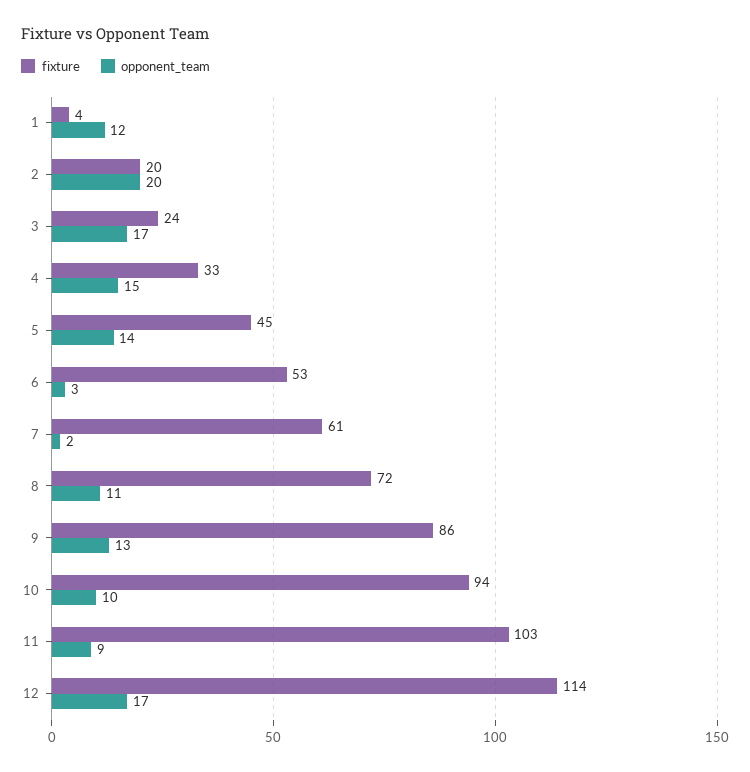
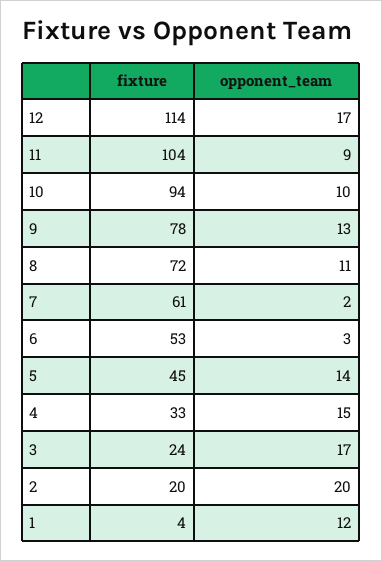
  {
    "fixture": {
      "1": 4,
      "2": 20,
      "3": 24,
      "4": 33,
      "5": 45,
      "6": 53,
      "7": 61,
      "8": 72,
-     "9": 86,
+     "9": 78,
      "10": 94,
-     "11": 103,
+     "11": 104,
      "12": 114
    },
    "opponent_team": {
      "1": 12,
      "2": 20,
      "3": 17,
      "4": 15,
      "5": 14,
      "6": 3,
      "7": 2,
      "8": 11,
      "9": 13,
      "10": 10,
      "11": 9,
      "12": 17
    }
  }

